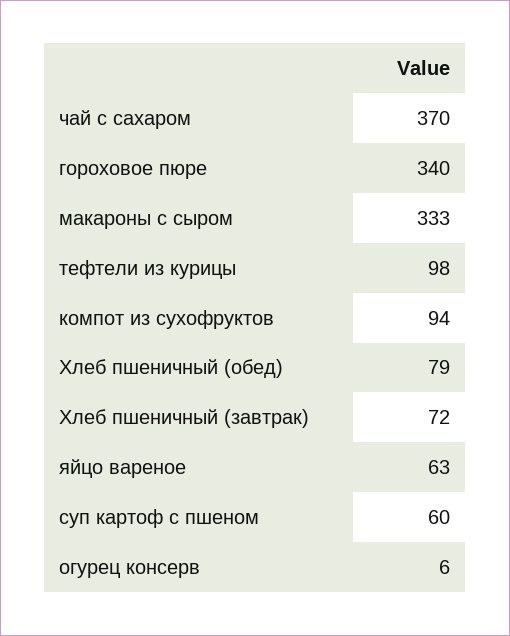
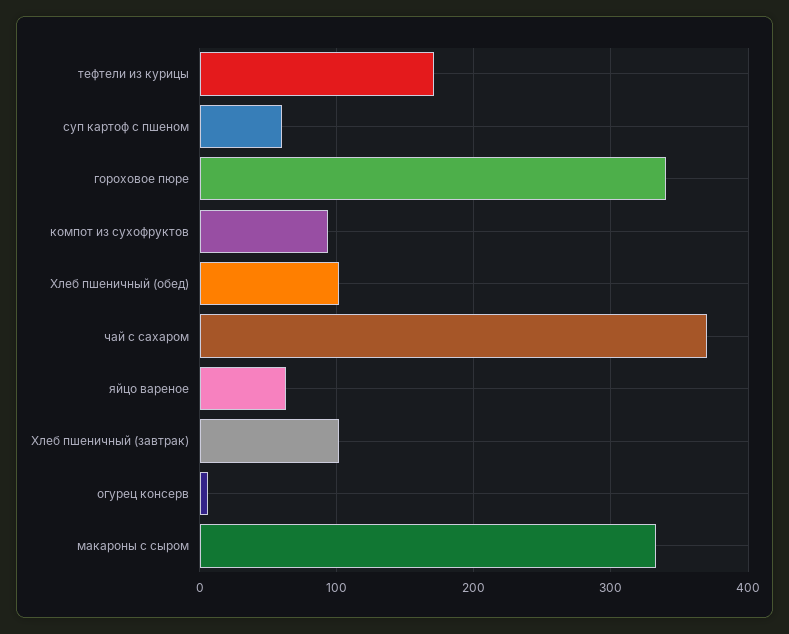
  {
    "чай с сахаром": 370,
    "гороховое пюре": 340,
    "макароны с сыром": 333,
-   "тефтели из курицы": 98,
+   "тефтели из курицы": 170,
    "компот из сухофруктов": 94,
-   "Хлеб пшеничный (обед)": 79,
+   "Хлеб пшеничный (обед)": 100,
-   "Хлеб пшеничный (завтрак)": 72,
+   "Хлеб пшеничный (завтрак)": 100,
    "яйцо вареное": 63,
    "суп картоф с пшеном": 60,
    "огурец консерв": 6
  }

